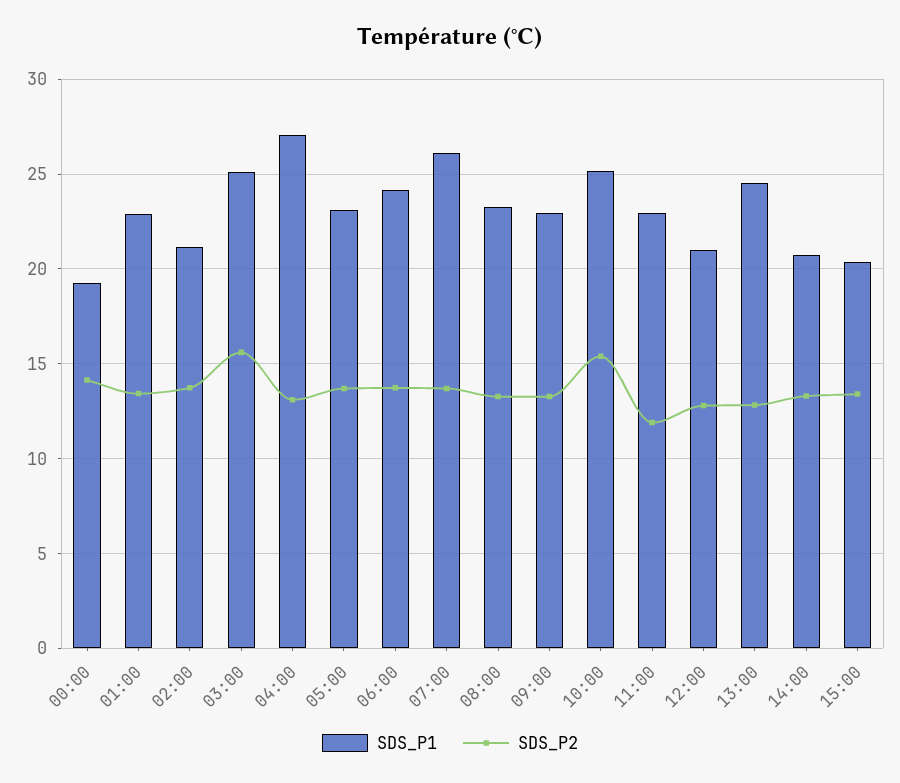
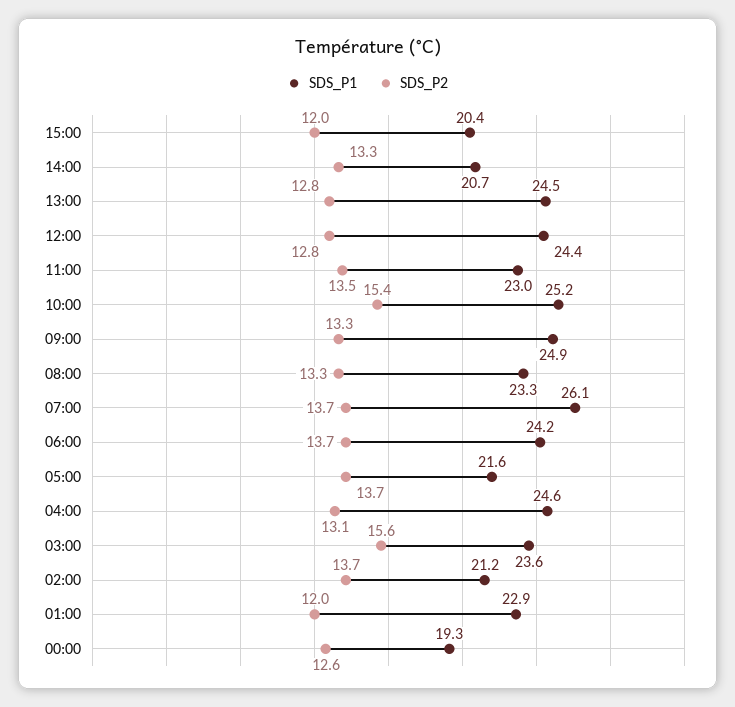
  {
    "SDS_P1": {
      "00:00": 19.3,
      "01:00": 22.9,
      "02:00": 21.2,
-     "03:00": 25,
+     "03:00": 23.6,
-     "04:00": 27,
+     "04:00": 24.6,
-     "05:00": 23,
+     "05:00": 21.6,
      "06:00": 24.2,
      "07:00": 26.1,
      "08:00": 23.3,
-     "09:00": 23,
+     "09:00": 24.9,
      "10:00": 25.2,
      "11:00": 23,
-     "12:00": 21,
+     "12:00": 24.4,
      "13:00": 24.5,
      "14:00": 20.7,
      "15:00": 20.4
    },
    "SDS_P2": {
-     "00:00": 14,
+     "00:00": 12.6,
-     "01:00": 13.5,
+     "01:00": 12,
      "02:00": 13.7,
      "03:00": 15.6,
      "04:00": 13.1,
      "05:00": 13.7,
      "06:00": 13.7,
      "07:00": 13.7,
      "08:00": 13.3,
      "09:00": 13.3,
      "10:00": 15.4,
-     "11:00": 12,
+     "11:00": 13.5,
      "12:00": 12.8,
      "13:00": 12.8,
      "14:00": 13.3,
-     "15:00": 13.5
+     "15:00": 12
    }
  }

